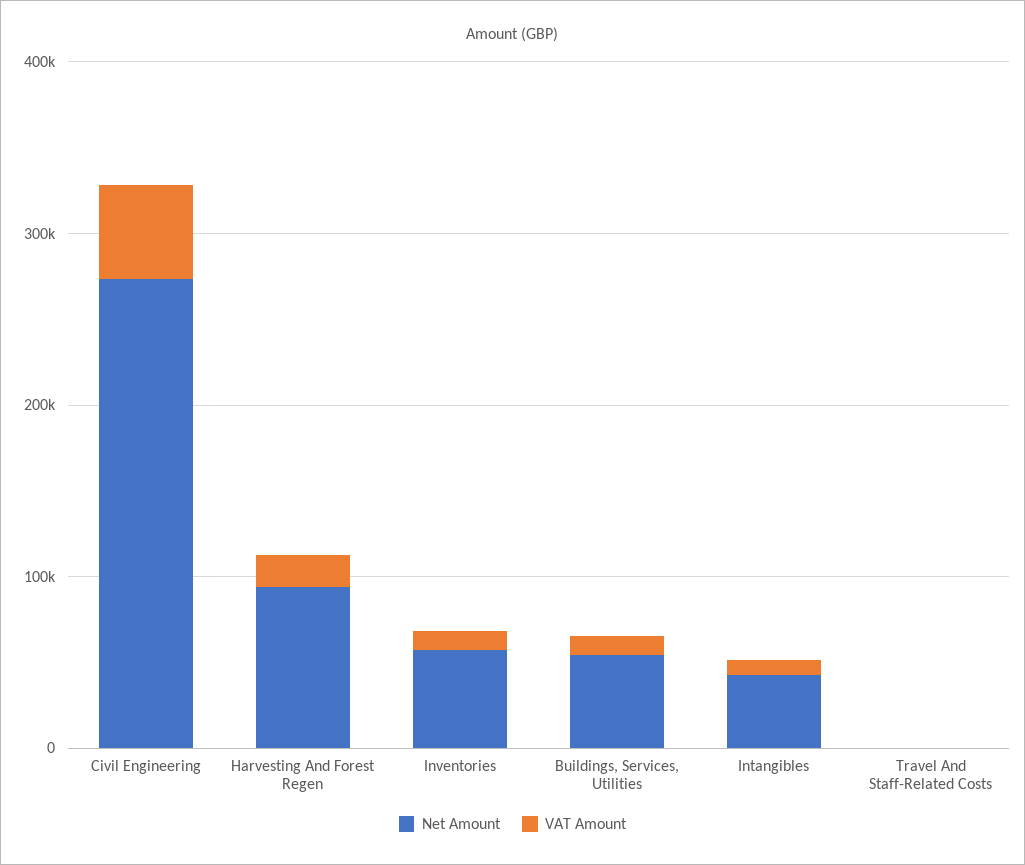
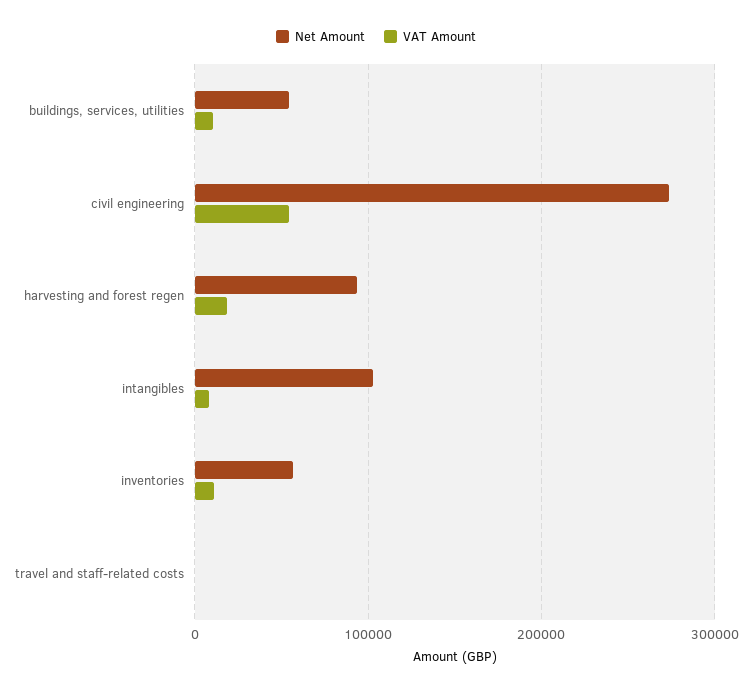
  {
    "Net Amount": {
      "Civil Engineering": 270000,
      "Harvesting And Forest Regen": 90000,
      "Inventories": 60000,
      "Buildings, Services, Utilities": 50000,
-     "Intangibles": 40000,
+     "Intangibles": 100000,
      "Travel And Staff-Related Costs": 0
    },
    "VAT Amount": {
      "Civil Engineering": 50000,
      "Harvesting And Forest Regen": 20000,
      "Inventories": 10000,
      "Buildings, Services, Utilities": 10000,
      "Intangibles": 10000,
      "Travel And Staff-Related Costs": 0
    }
  }

